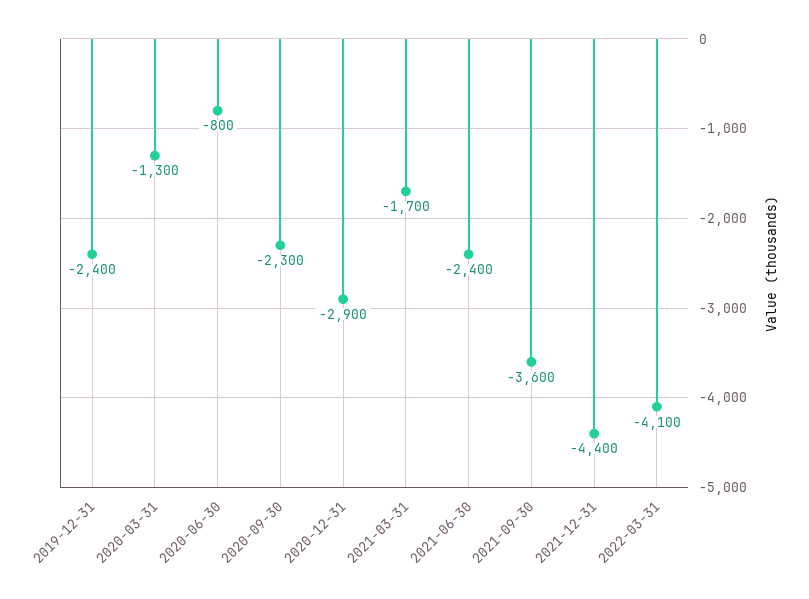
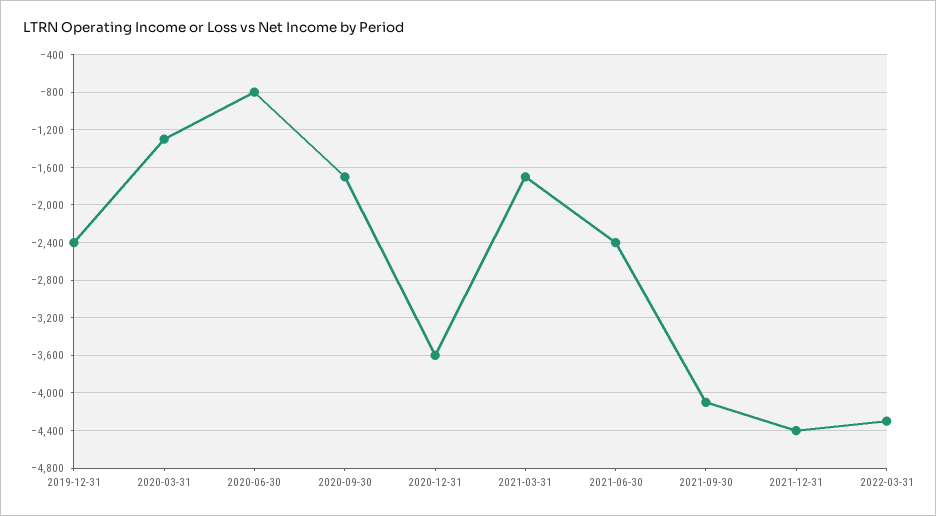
  {
    "2019-12-31": -2400,
    "2020-03-31": -1300,
    "2020-06-30": -800,
-   "2020-09-30": -2300,
+   "2020-09-30": -1700,
-   "2020-12-31": -2900,
+   "2020-12-31": -3600,
    "2021-03-31": -1700,
    "2021-06-30": -2400,
-   "2021-09-30": -3600,
+   "2021-09-30": -4100,
    "2021-12-31": -4400,
-   "2022-03-31": -4100
+   "2022-03-31": -4300
  }

